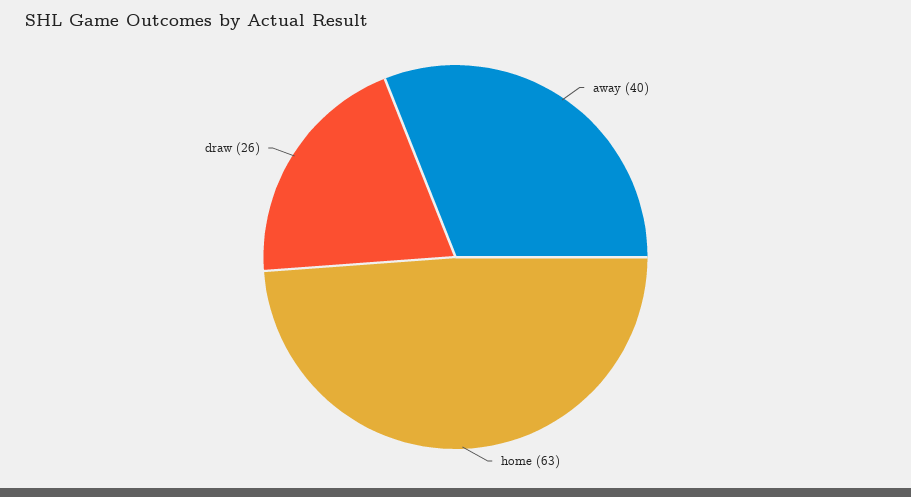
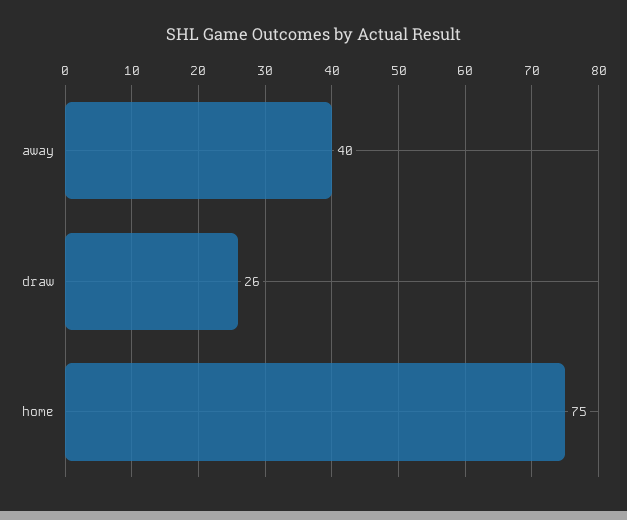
  {
    "away": 40,
-   "home": 63,
+   "home": 75,
    "draw": 26
  }

